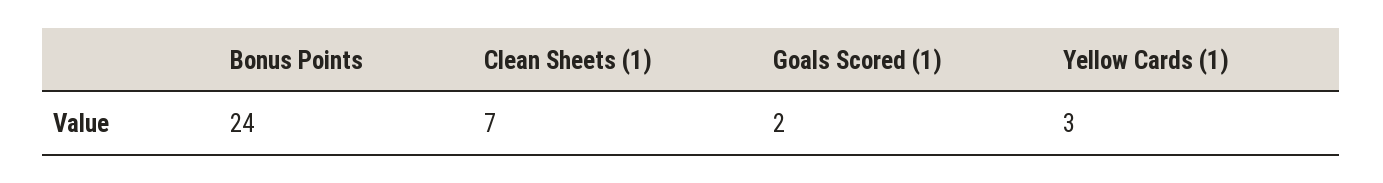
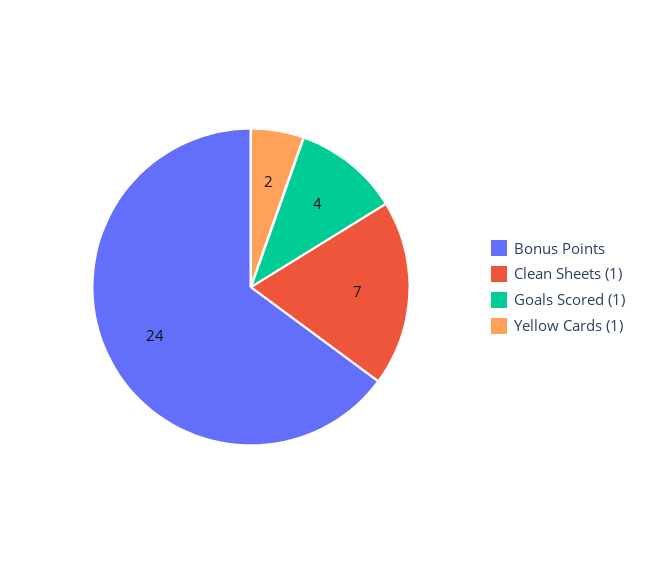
  {
    "Bonus Points": 24,
    "Clean Sheets (1)": 7,
-   "Goals Scored (1)": 2,
+   "Goals Scored (1)": 4,
-   "Yellow Cards (1)": 3
+   "Yellow Cards (1)": 2
  }

